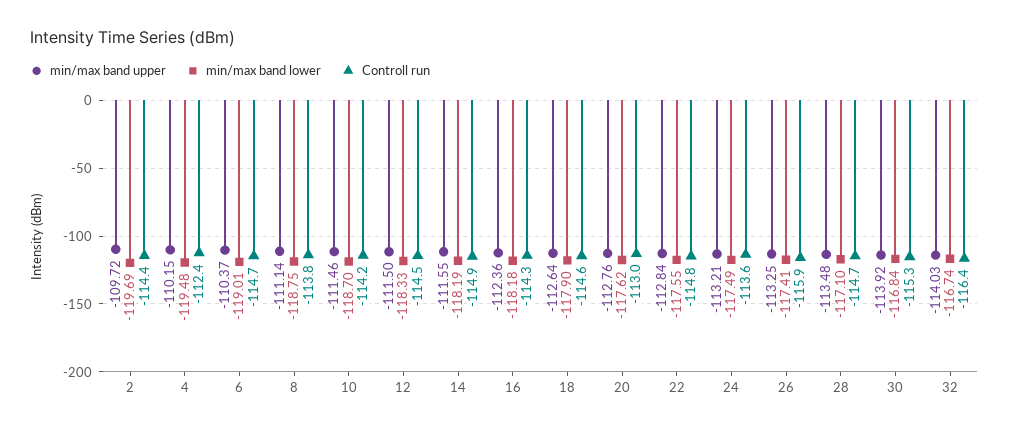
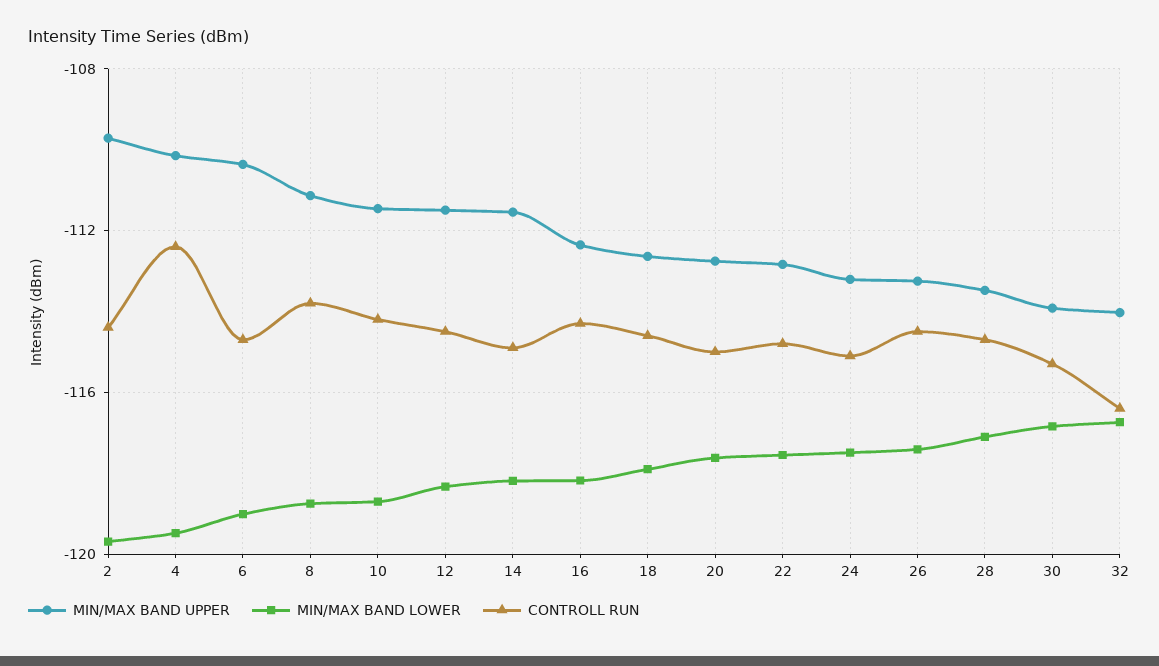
  {
    "min/max band upper": {
      "2": -109.72,
      "4": -110.15,
      "6": -110.37,
      "8": -111.14,
      "10": -111.46,
      "12": -111.5,
      "14": -111.55,
      "16": -112.36,
      "18": -112.64,
      "20": -112.76,
      "22": -112.84,
      "24": -113.21,
      "26": -113.25,
      "28": -113.48,
      "30": -113.92,
      "32": -114.03
    },
    "min/max band lower": {
      "2": -119.69,
      "4": -119.48,
      "6": -119.01,
      "8": -118.75,
      "10": -118.7,
      "12": -118.33,
      "14": -118.19,
      "16": -118.18,
      "18": -117.9,
      "20": -117.62,
      "22": -117.55,
      "24": -117.49,
      "26": -117.41,
      "28": -117.1,
      "30": -116.84,
      "32": -116.74
    },
    "Controll run": {
      "2": -114.4,
      "4": -112.4,
      "6": -114.7,
      "8": -113.8,
      "10": -114.2,
      "12": -114.5,
      "14": -114.9,
      "16": -114.3,
      "18": -114.6,
-     "20": -113,
+     "20": -115,
      "22": -114.8,
-     "24": -113.6,
+     "24": -115,
-     "26": -115.9,
+     "26": -114.5,
      "28": -114.7,
      "30": -115.3,
      "32": -116.4
    }
  }

